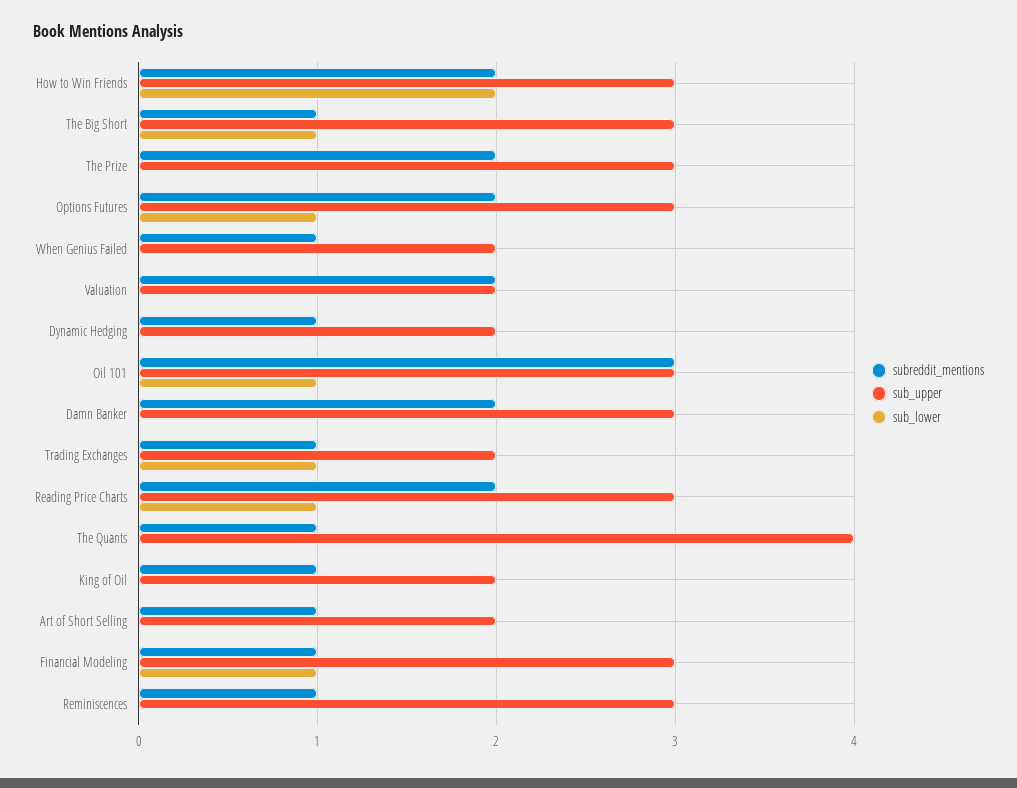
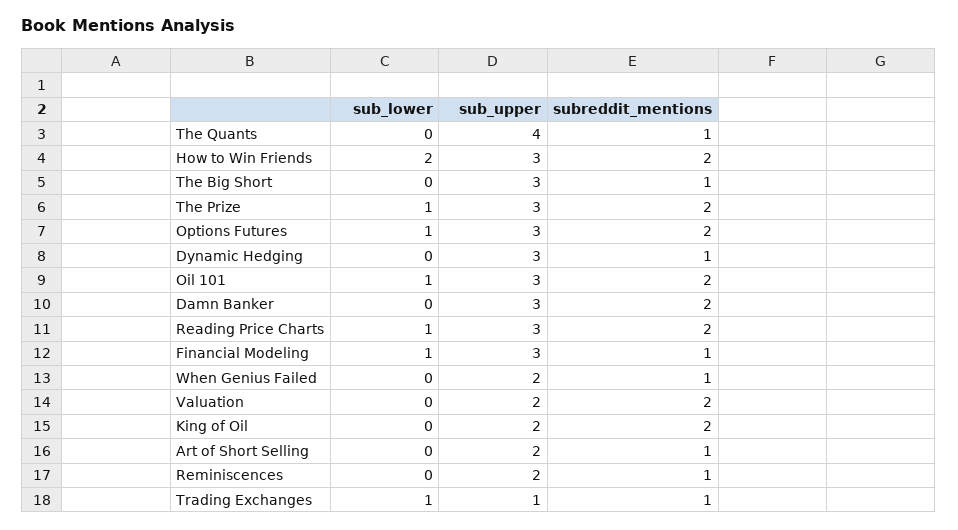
  {
    "subreddit_mentions": {
      "How to Win Friends": 2,
      "The Big Short": 1,
      "The Prize": 2,
      "Options Futures": 2,
      "When Genius Failed": 1,
      "Valuation": 2,
      "Dynamic Hedging": 1,
-     "Oil 101": 3,
+     "Oil 101": 2,
      "Damn Banker": 2,
      "Trading Exchanges": 1,
      "Reading Price Charts": 2,
      "The Quants": 1,
-     "King of Oil": 1,
+     "King of Oil": 2,
      "Art of Short Selling": 1,
      "Financial Modeling": 1,
      "Reminiscences": 1
    },
    "sub_upper": {
      "How to Win Friends": 3,
      "The Big Short": 3,
      "The Prize": 3,
      "Options Futures": 3,
      "When Genius Failed": 2,
      "Valuation": 2,
-     "Dynamic Hedging": 2,
+     "Dynamic Hedging": 3,
      "Oil 101": 3,
      "Damn Banker": 3,
-     "Trading Exchanges": 2,
+     "Trading Exchanges": 1,
      "Reading Price Charts": 3,
      "The Quants": 4,
      "King of Oil": 2,
      "Art of Short Selling": 2,
      "Financial Modeling": 3,
-     "Reminiscences": 3
+     "Reminiscences": 2
    },
    "sub_lower": {
      "How to Win Friends": 2,
-     "The Big Short": 1,
+     "The Big Short": 0,
-     "The Prize": 0,
+     "The Prize": 1,
      "Options Futures": 1,
      "When Genius Failed": 0,
      "Valuation": 0,
      "Dynamic Hedging": 0,
      "Oil 101": 1,
      "Damn Banker": 0,
      "Trading Exchanges": 1,
      "Reading Price Charts": 1,
      "The Quants": 0,
      "King of Oil": 0,
      "Art of Short Selling": 0,
      "Financial Modeling": 1,
      "Reminiscences": 0
    }
  }

